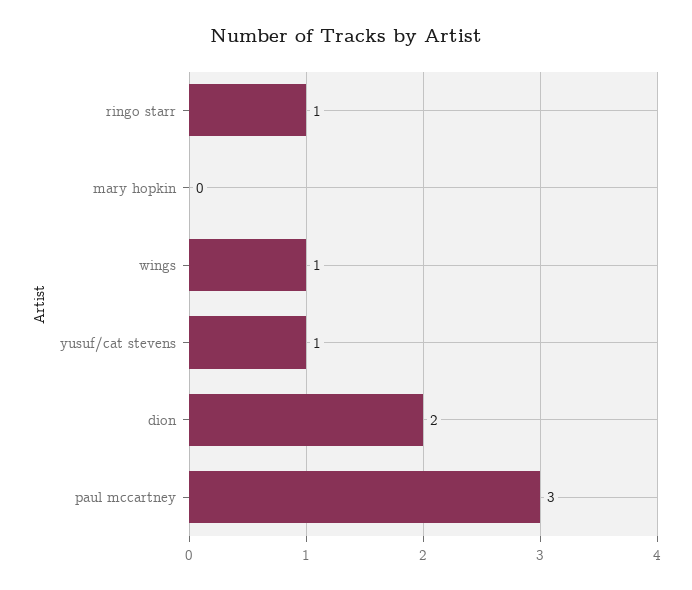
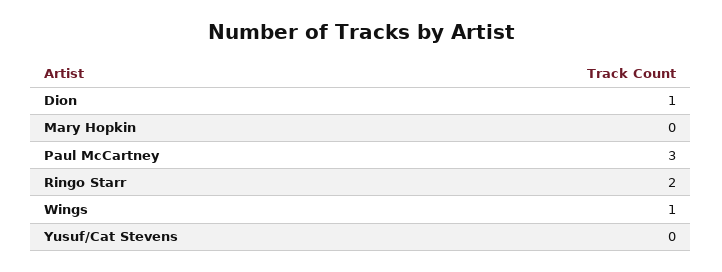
  {
-   "ringo starr": 1,
+   "ringo starr": 2,
    "mary hopkin": 0,
    "wings": 1,
-   "yusuf/cat stevens": 1,
+   "yusuf/cat stevens": 0,
-   "dion": 2,
+   "dion": 1,
    "paul mccartney": 3
  }

